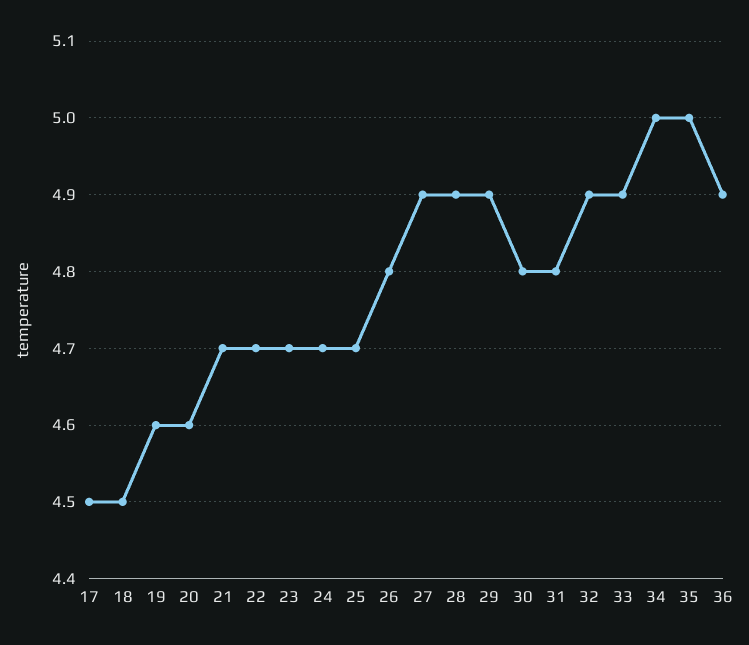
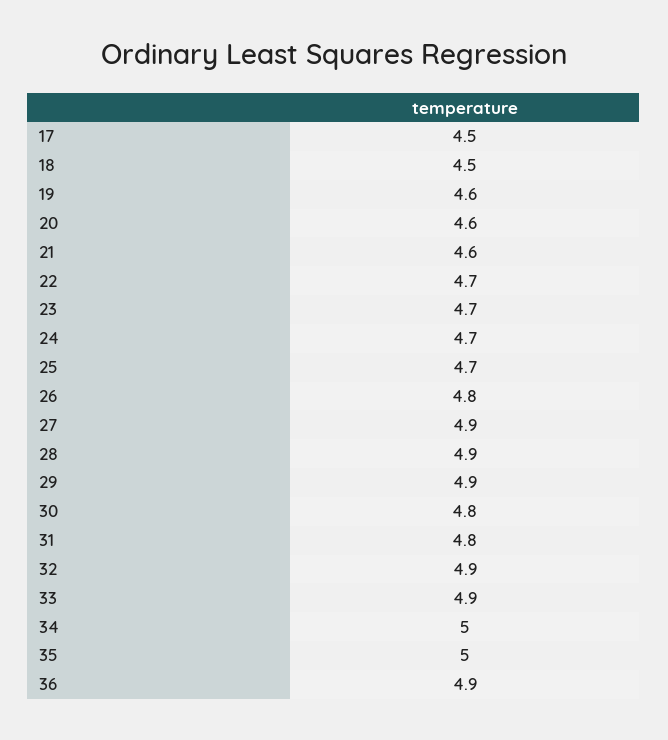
  {
    "17": 4.5,
    "18": 4.5,
    "19": 4.6,
    "20": 4.6,
-   "21": 4.7,
+   "21": 4.6,
    "22": 4.7,
    "23": 4.7,
    "24": 4.7,
    "25": 4.7,
    "26": 4.8,
    "27": 4.9,
    "28": 4.9,
    "29": 4.9,
    "30": 4.8,
    "31": 4.8,
    "32": 4.9,
    "33": 4.9,
    "34": 5,
    "35": 5,
    "36": 4.9
  }

